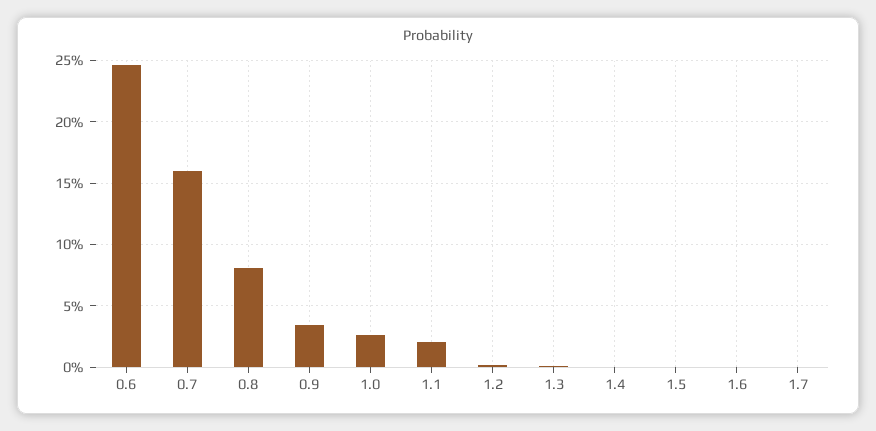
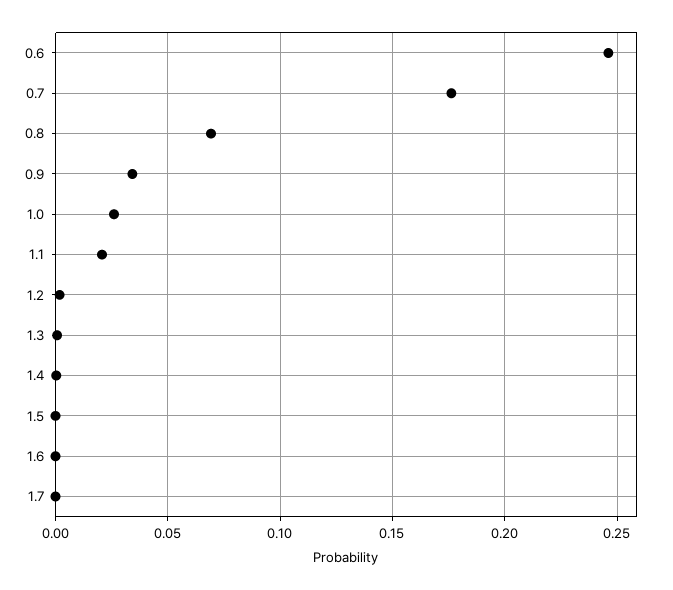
  {
    "0.6": 0.245,
-   "0.7": 0.16,
+   "0.7": 0.175,
-   "0.8": 0.08,
+   "0.8": 0.07,
    "0.9": 0.035,
    "1.0": 0.025,
    "1.1": 0.02,
    "1.2": 0,
    "1.3": 0,
    "1.4": 0,
    "1.5": 0,
    "1.6": 0,
    "1.7": 0
  }

